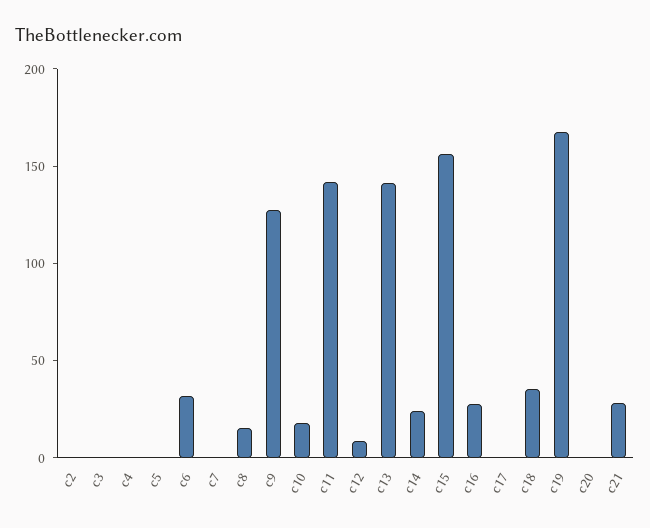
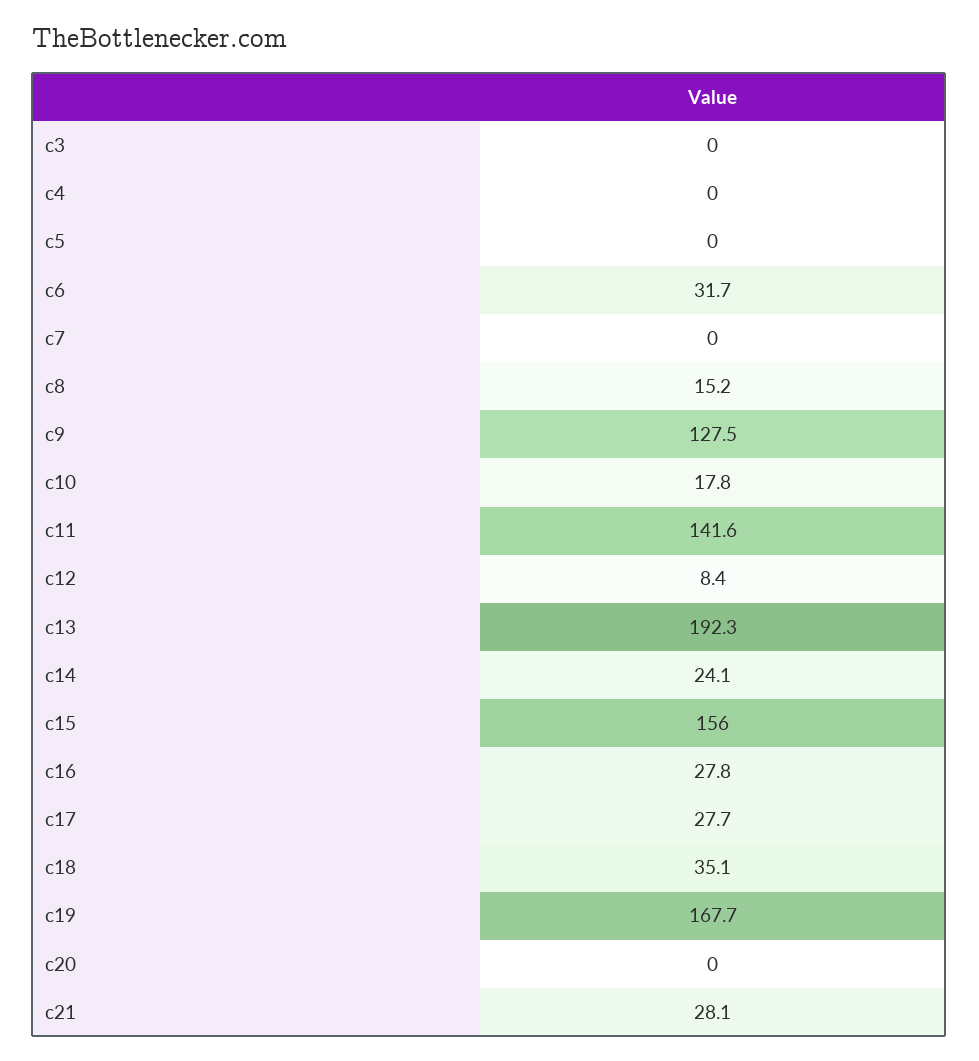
  {
-   "c2": 0,
    "c3": 0,
    "c4": 0,
    "c5": 0,
    "c6": 31.7,
    "c7": 0,
    "c8": 15.2,
    "c9": 127.5,
    "c10": 17.8,
    "c11": 141.6,
    "c12": 8.4,
-   "c13": 140,
+   "c13": 192.3,
    "c14": 24.1,
    "c15": 156,
    "c16": 27.8,
-   "c17": 0,
+   "c17": 27.7,
    "c18": 35.1,
    "c19": 167.7,
    "c20": 0,
    "c21": 28.1
  }

